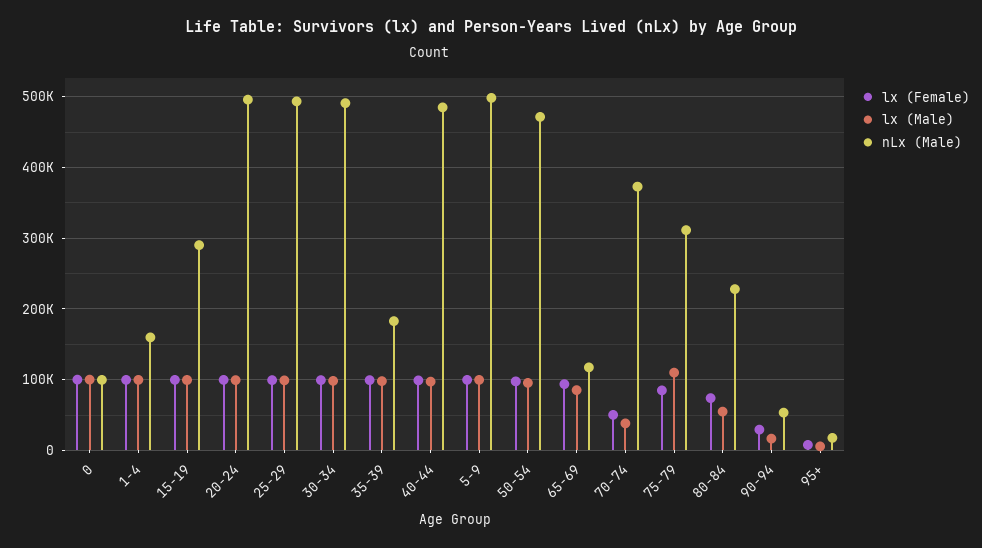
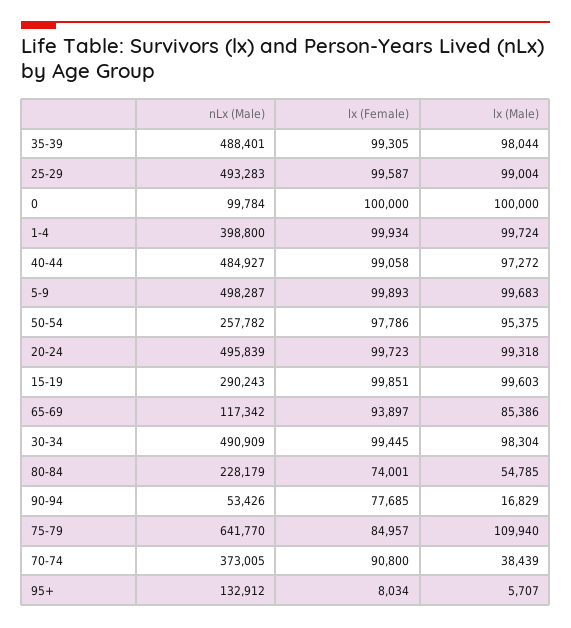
  {
    "lx (Female)": {
      "0": 100000,
      "1-4": 99934,
      "15-19": 99851,
      "20-24": 99723,
      "25-29": 99587,
      "30-34": 99445,
      "35-39": 99305,
      "40-44": 99058,
      "5-9": 99893,
      "50-54": 97786,
      "65-69": 93897,
-     "70-74": 50000,
+     "70-74": 90800,
      "75-79": 84957,
      "80-84": 74001,
-     "90-94": 30000,
+     "90-94": 77685,
      "95+": 8034
    },
    "lx (Male)": {
      "0": 100000,
      "1-4": 99724,
      "15-19": 99603,
      "20-24": 99318,
      "25-29": 99004,
      "30-34": 98304,
      "35-39": 98044,
      "40-44": 97272,
      "5-9": 99683,
      "50-54": 95375,
      "65-69": 85386,
      "70-74": 38439,
      "75-79": 109940,
      "80-84": 54785,
      "90-94": 16829,
      "95+": 5707
    },
    "nLx (Male)": {
      "0": 99784,
-     "1-4": 160000,
+     "1-4": 398800,
      "15-19": 290243,
      "20-24": 495839,
      "25-29": 493283,
      "30-34": 490909,
-     "35-39": 180000,
+     "35-39": 488401,
      "40-44": 484927,
      "5-9": 498287,
-     "50-54": 470000,
+     "50-54": 257782,
      "65-69": 117342,
      "70-74": 373005,
-     "75-79": 310000,
+     "75-79": 641770,
      "80-84": 228179,
      "90-94": 53426,
-     "95+": 20000
+     "95+": 132912
    }
  }

